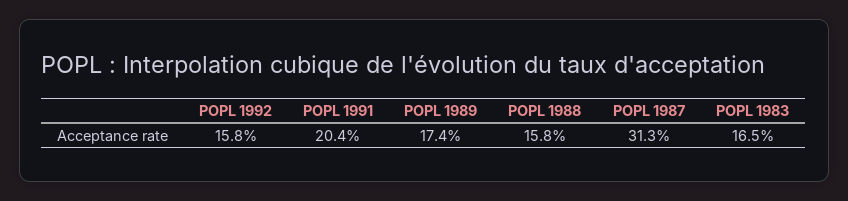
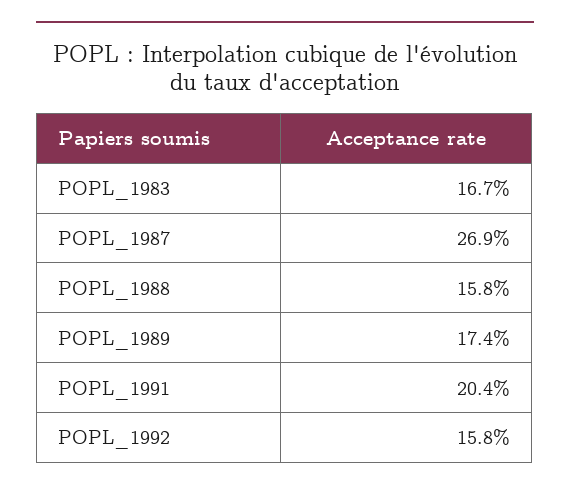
  {
    "POPL 1992": 15.8,
    "POPL 1991": 20.4,
    "POPL 1989": 17.4,
    "POPL 1988": 15.8,
-   "POPL 1987": 31.3,
+   "POPL 1987": 26.9,
-   "POPL 1983": 16.5
+   "POPL 1983": 16.7
  }

